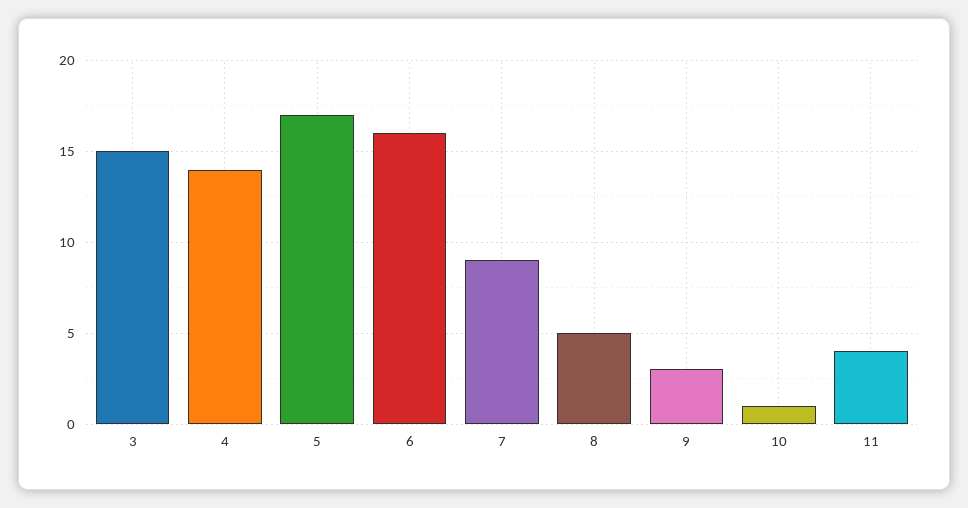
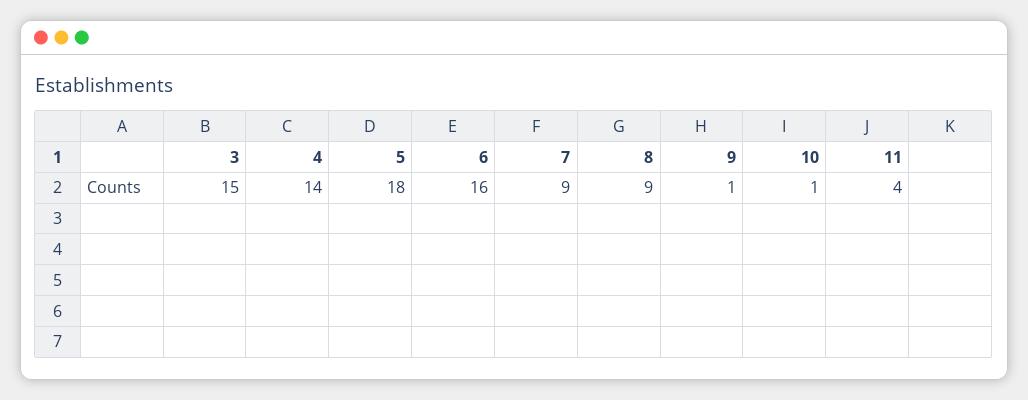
  {
    "3": 15,
    "4": 14,
-   "5": 17,
+   "5": 18,
    "6": 16,
    "7": 9,
-   "8": 5,
+   "8": 9,
-   "9": 3,
+   "9": 1,
    "10": 1,
    "11": 4
  }

